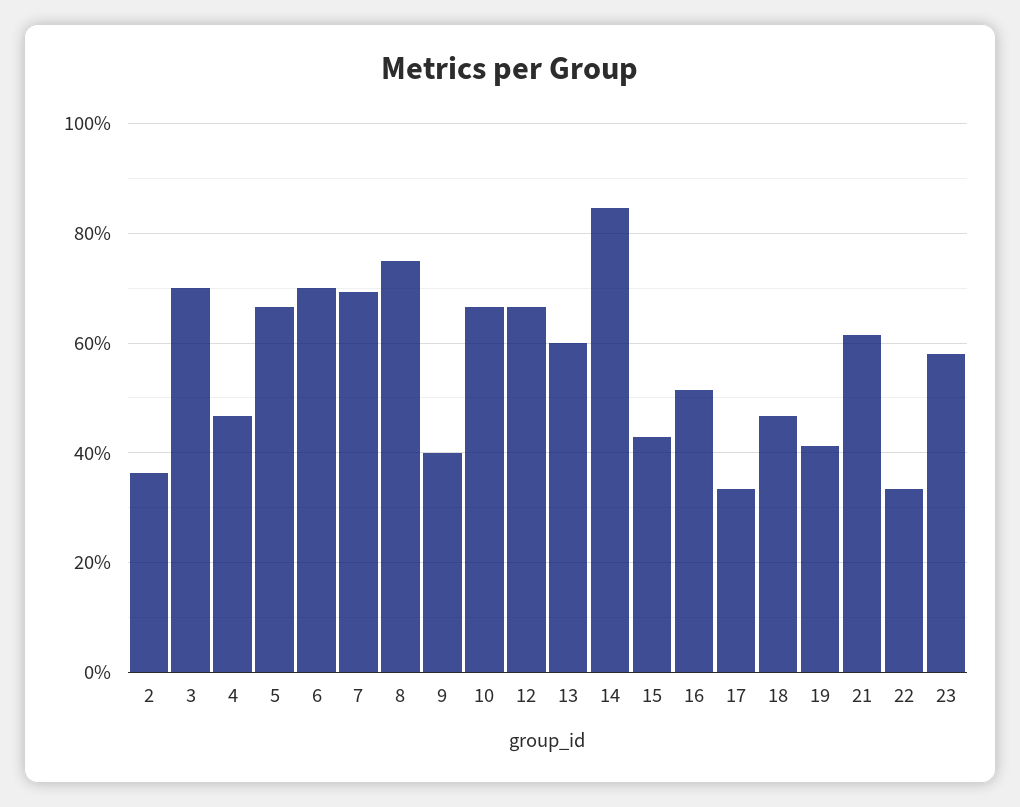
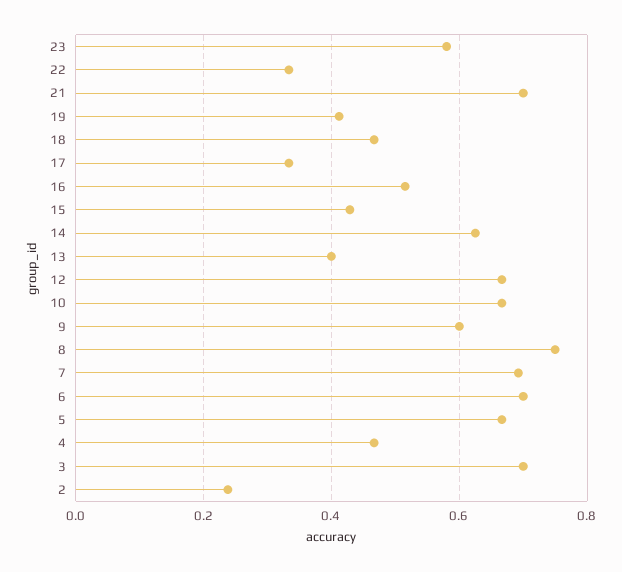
  {
-   "2": 0.36,
+   "2": 0.24,
    "3": 0.7,
    "4": 0.46,
    "5": 0.66,
    "6": 0.7,
    "7": 0.7,
    "8": 0.76,
-   "9": 0.4,
+   "9": 0.6,
    "10": 0.66,
    "12": 0.66,
-   "13": 0.6,
+   "13": 0.4,
-   "14": 0.84,
+   "14": 0.62,
    "15": 0.42,
    "16": 0.52,
    "17": 0.34,
    "18": 0.46,
    "19": 0.42,
-   "21": 0.62,
+   "21": 0.7,
    "22": 0.34,
    "23": 0.58
  }

